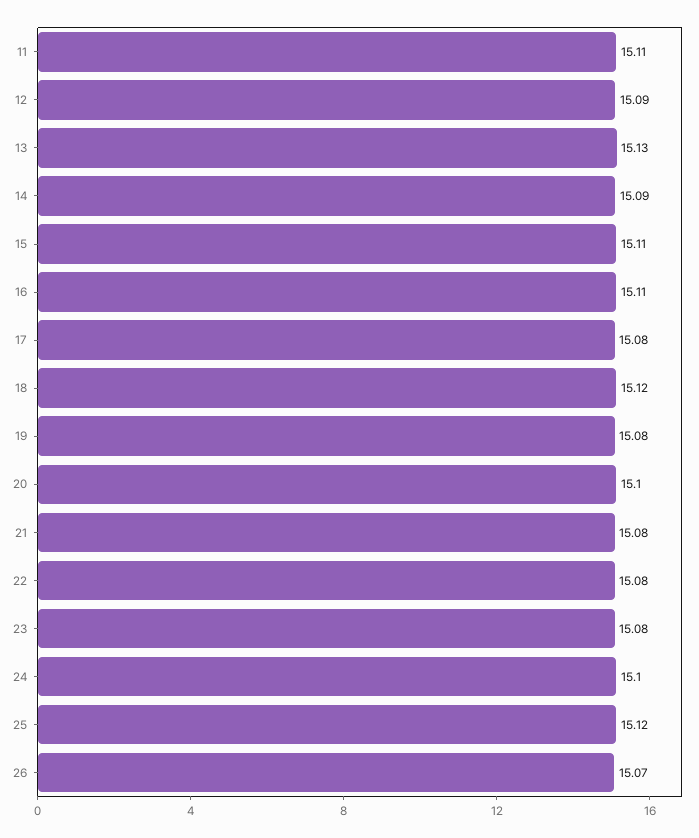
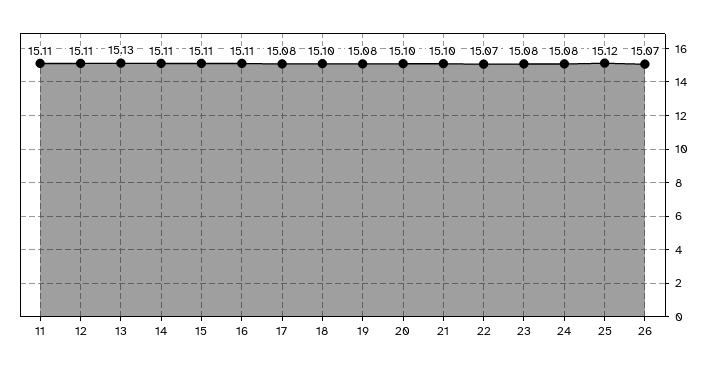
  {
    "11": 15.11,
-   "12": 15.09,
+   "12": 15.11,
    "13": 15.13,
-   "14": 15.09,
+   "14": 15.11,
    "15": 15.11,
    "16": 15.11,
    "17": 15.08,
-   "18": 15.12,
+   "18": 15.1,
    "19": 15.08,
    "20": 15.1,
-   "21": 15.08,
+   "21": 15.1,
-   "22": 15.08,
+   "22": 15.07,
    "23": 15.08,
-   "24": 15.1,
+   "24": 15.08,
    "25": 15.12,
    "26": 15.07
  }

